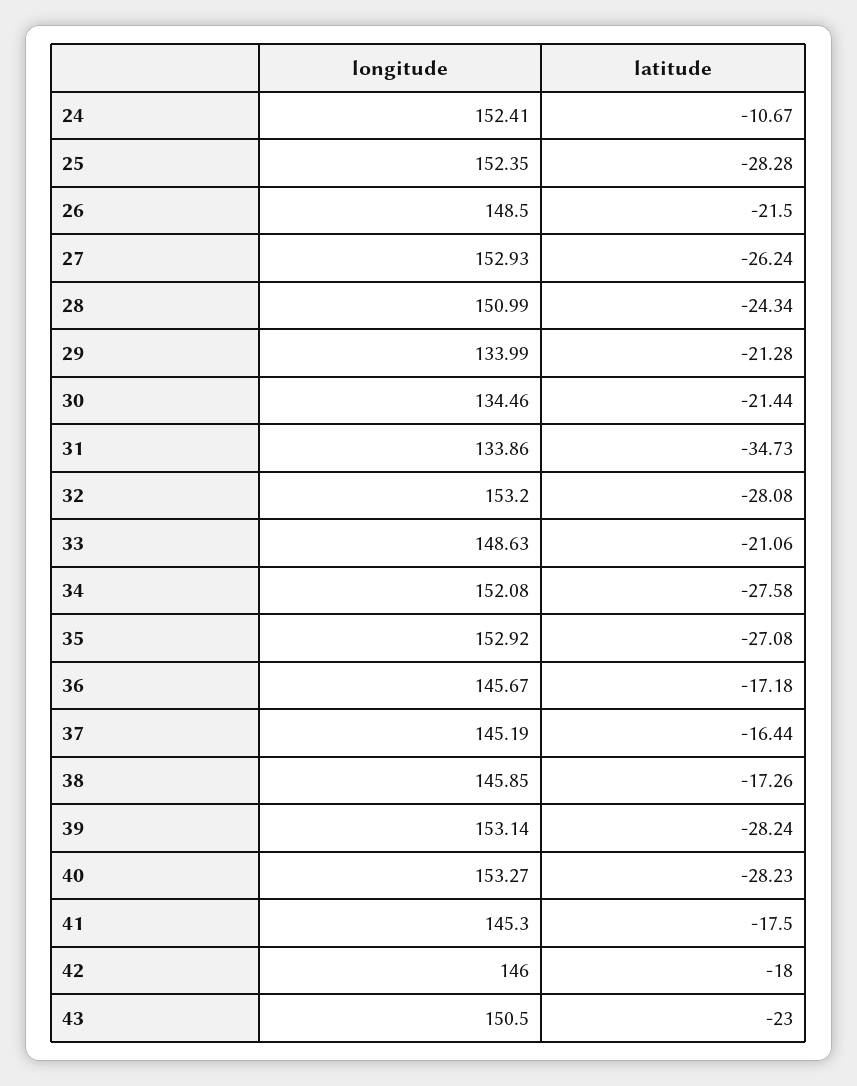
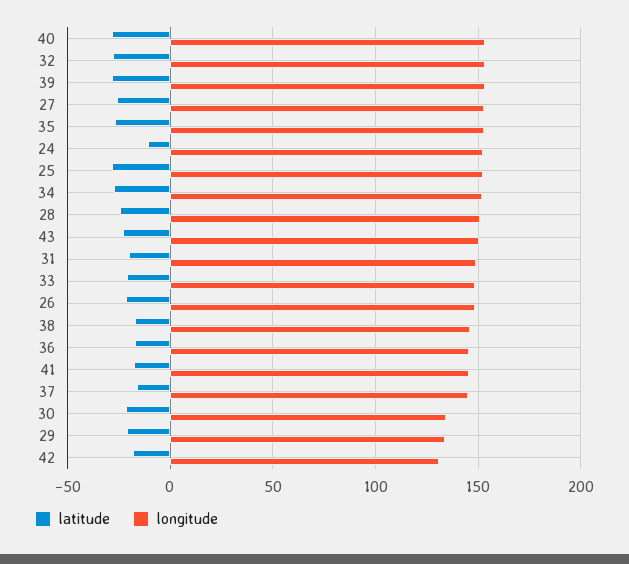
  {
    "longitude": {
      "24": 152.41,
      "25": 152.35,
      "26": 148.5,
      "27": 152.93,
      "28": 150.99,
      "29": 133.99,
      "30": 134.46,
-     "31": 133.86,
+     "31": 150,
      "32": 153.2,
      "33": 148.63,
      "34": 152.08,
      "35": 152.92,
      "36": 145.67,
      "37": 145.19,
      "38": 145.85,
      "39": 153.14,
      "40": 153.27,
      "41": 145.3,
-     "42": 146,
+     "42": 130,
      "43": 150.5
    },
    "latitude": {
      "24": -10.67,
      "25": -28.28,
      "26": -21.5,
      "27": -26.24,
      "28": -24.34,
      "29": -21.28,
      "30": -21.44,
-     "31": -34.73,
+     "31": -20,
      "32": -28.08,
      "33": -21.06,
      "34": -27.58,
      "35": -27.08,
      "36": -17.18,
      "37": -16.44,
      "38": -17.26,
      "39": -28.24,
      "40": -28.23,
      "41": -17.5,
      "42": -18,
      "43": -23
    }
  }

